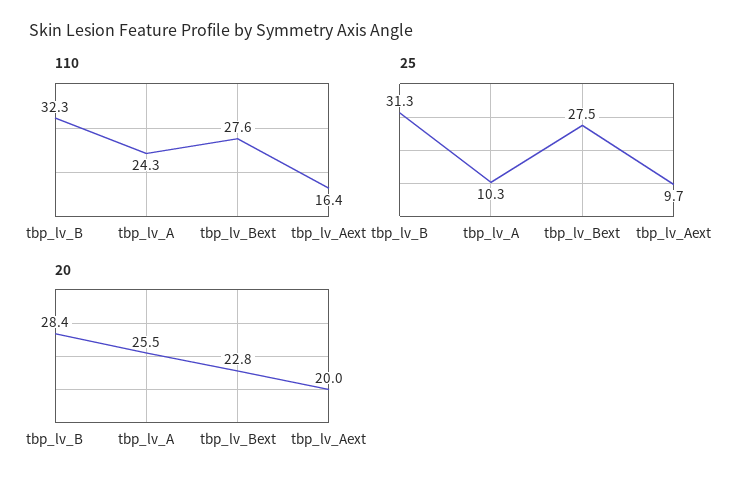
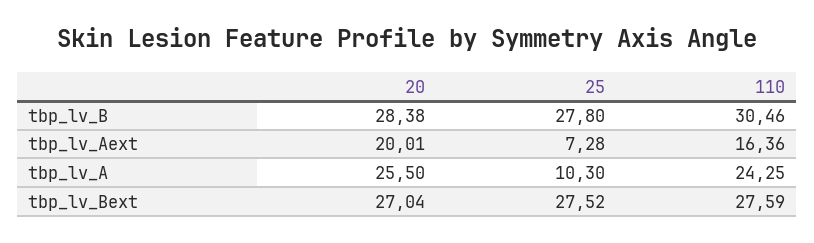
  {
    "110": {
-     "tbp_lv_B": 32.3,
+     "tbp_lv_B": 30.46,
      "tbp_lv_A": 24.25,
      "tbp_lv_Bext": 27.59,
      "tbp_lv_Aext": 16.36
    },
    "25": {
-     "tbp_lv_B": 31.3,
+     "tbp_lv_B": 27.8,
      "tbp_lv_A": 10.3,
      "tbp_lv_Bext": 27.52,
-     "tbp_lv_Aext": 9.7
+     "tbp_lv_Aext": 7.28
    },
    "20": {
      "tbp_lv_B": 28.38,
      "tbp_lv_A": 25.5,
-     "tbp_lv_Bext": 22.8,
+     "tbp_lv_Bext": 27.04,
      "tbp_lv_Aext": 20.01
    }
  }

